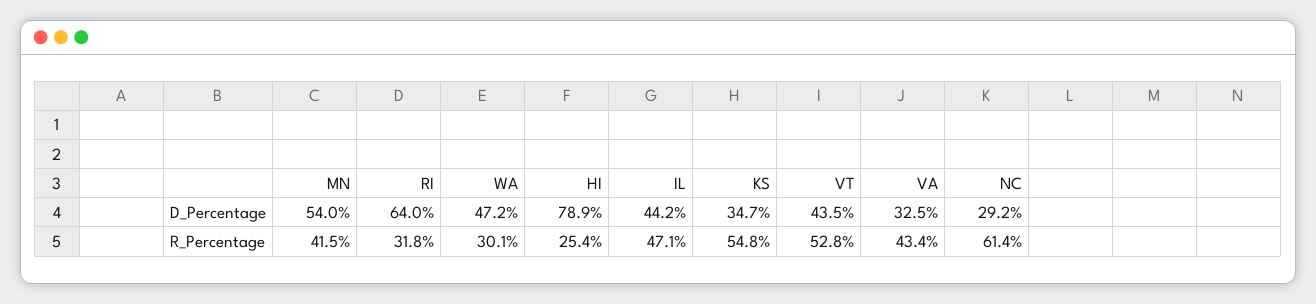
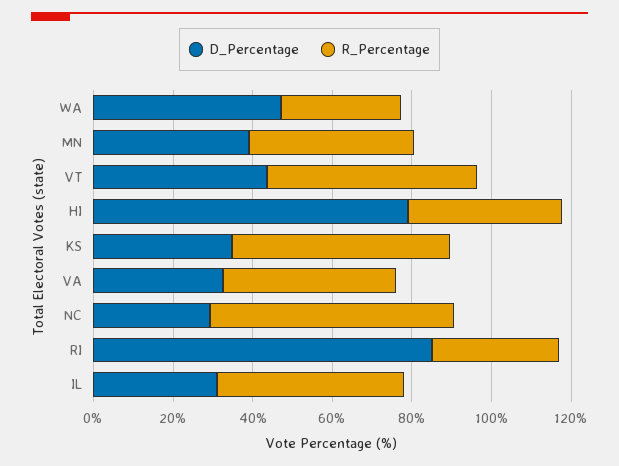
  {
    "D_Percentage": {
-     "MN": 54,
+     "MN": 40,
-     "RI": 64,
+     "RI": 85,
      "WA": 47.2,
      "HI": 78.9,
-     "IL": 44.2,
+     "IL": 30,
      "KS": 34.7,
      "VT": 43.5,
      "VA": 32.5,
      "NC": 29.2
    },
    "R_Percentage": {
      "MN": 41.5,
      "RI": 31.8,
      "WA": 30.1,
-     "HI": 25.4,
+     "HI": 40,
      "IL": 47.1,
      "KS": 54.8,
      "VT": 52.8,
      "VA": 43.4,
      "NC": 61.4
    }
  }

